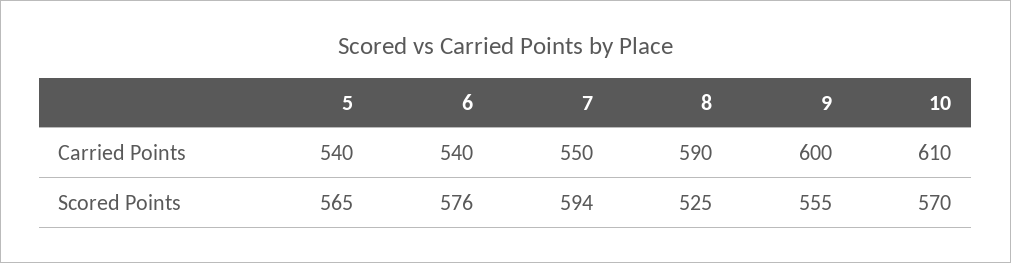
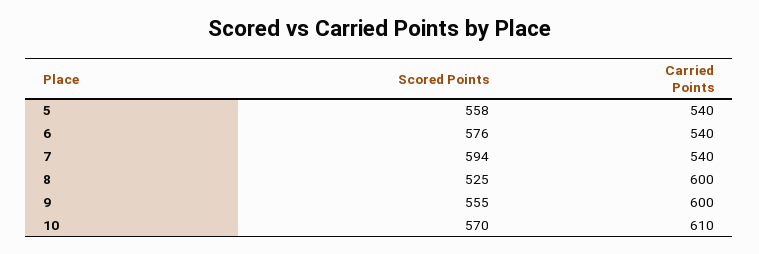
  {
    "5": {
      "Carried Points": 540,
-     "Scored Points": 565
+     "Scored Points": 558
    },
    "6": {
      "Carried Points": 540,
      "Scored Points": 576
    },
    "7": {
-     "Carried Points": 550,
+     "Carried Points": 540,
      "Scored Points": 594
    },
    "8": {
-     "Carried Points": 590,
+     "Carried Points": 600,
      "Scored Points": 525
    },
    "9": {
      "Carried Points": 600,
      "Scored Points": 555
    },
    "10": {
      "Carried Points": 610,
      "Scored Points": 570
    }
  }

